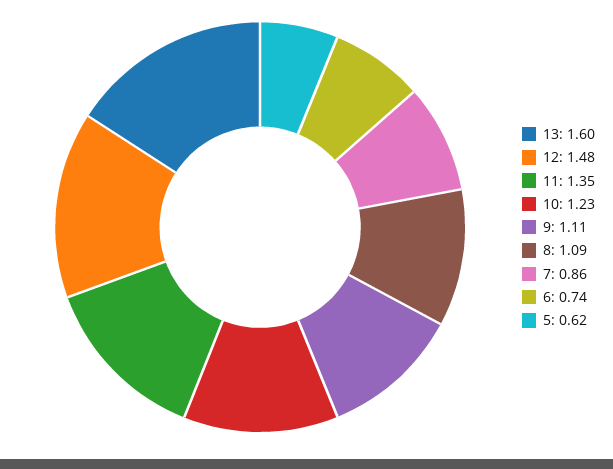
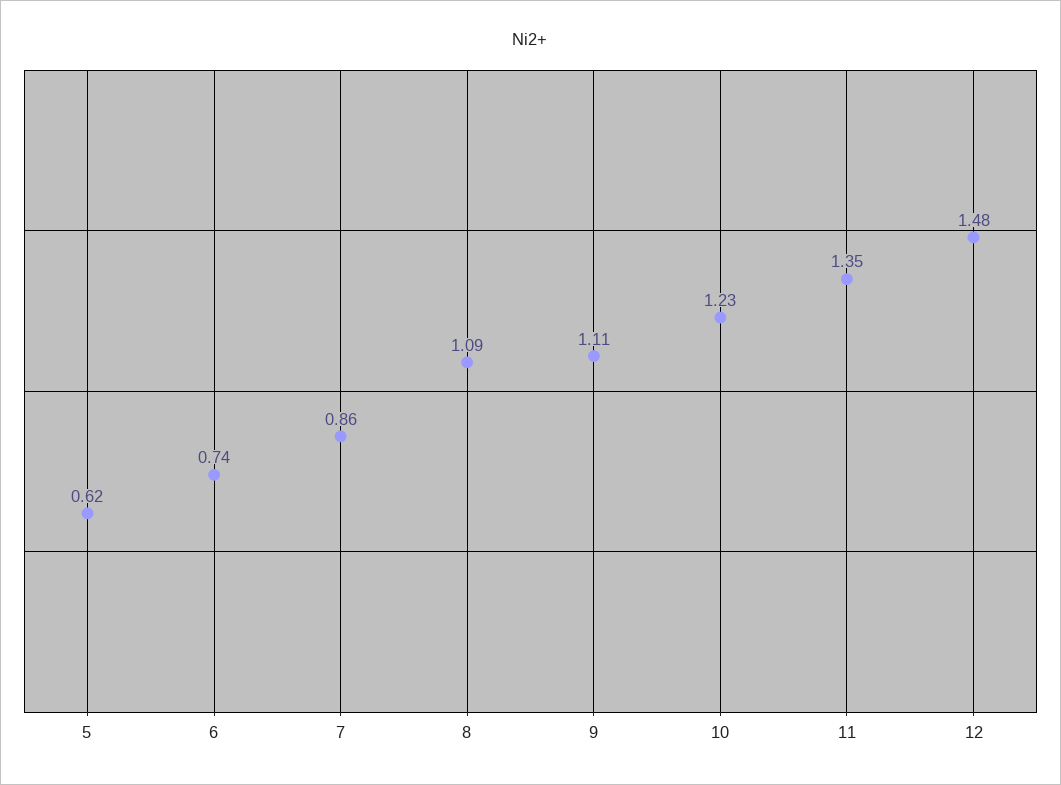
  {
-   "13": 1.6,
    "12": 1.48,
    "11": 1.35,
    "10": 1.23,
    "9": 1.11,
    "8": 1.09,
    "7": 0.86,
    "6": 0.74,
    "5": 0.62
  }

